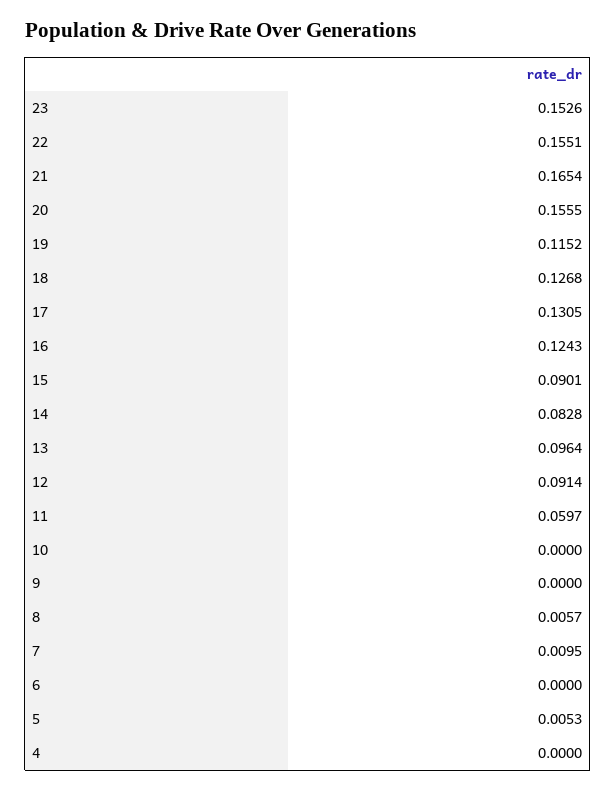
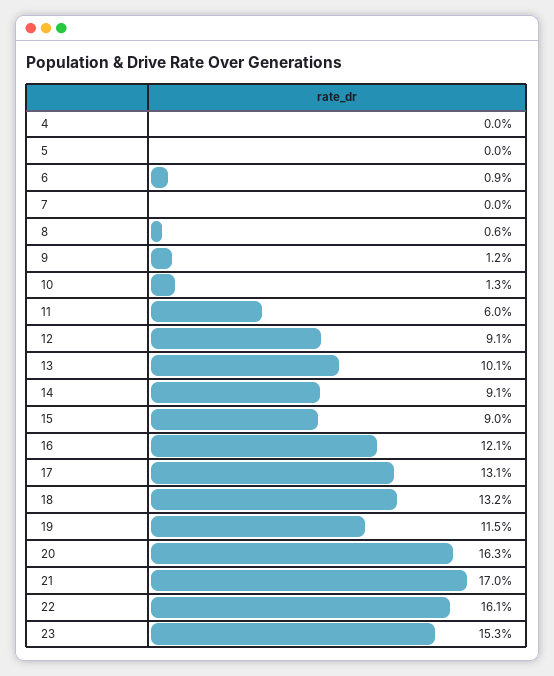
  {
    "23": 0.1526,
-   "22": 0.1551,
+   "22": 0.161,
-   "21": 0.1654,
+   "21": 0.17,
-   "20": 0.1555,
+   "20": 0.163,
    "19": 0.1152,
-   "18": 0.1268,
+   "18": 0.132,
    "17": 0.1305,
-   "16": 0.1243,
+   "16": 0.121,
    "15": 0.0901,
-   "14": 0.0828,
+   "14": 0.091,
-   "13": 0.0964,
+   "13": 0.101,
    "12": 0.0914,
    "11": 0.0597,
-   "10": 0,
+   "10": 0.013,
-   "9": 0,
+   "9": 0.012,
    "8": 0.0057,
-   "7": 0.0095,
+   "7": 0,
-   "6": 0,
+   "6": 0.009,
-   "5": 0.0053,
+   "5": 0,
    "4": 0
  }

